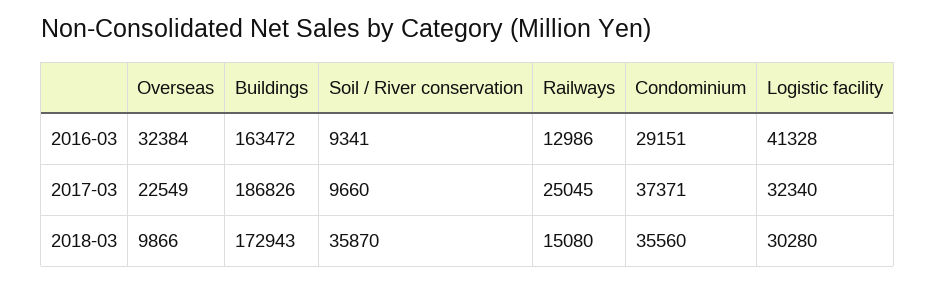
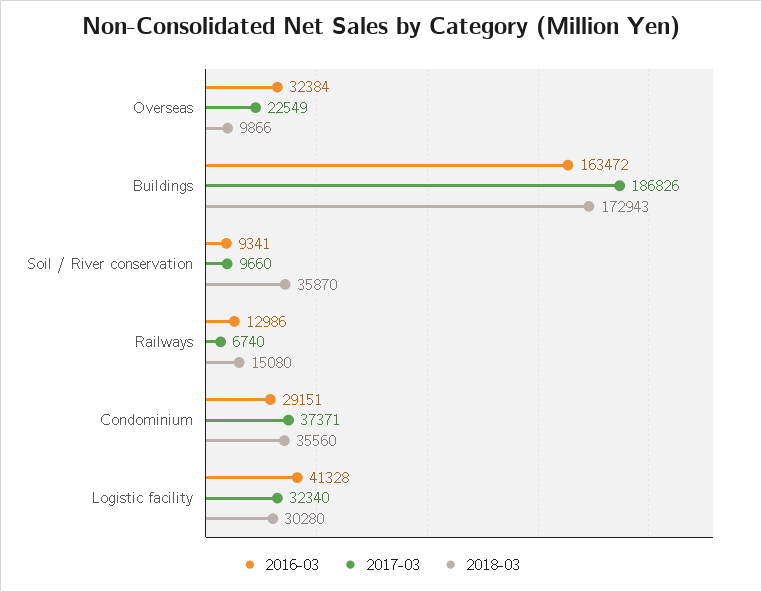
  {
    "2016-03": {
      "Overseas": 32384,
      "Buildings": 163472,
      "Soil / River conservation": 9341,
      "Railways": 12986,
      "Condominium": 29151,
      "Logistic facility": 41328
    },
    "2017-03": {
      "Overseas": 22549,
      "Buildings": 186826,
      "Soil / River conservation": 9660,
-     "Railways": 25045,
+     "Railways": 6740,
      "Condominium": 37371,
      "Logistic facility": 32340
    },
    "2018-03": {
      "Overseas": 9866,
      "Buildings": 172943,
      "Soil / River conservation": 35870,
      "Railways": 15080,
      "Condominium": 35560,
      "Logistic facility": 30280
    }
  }

